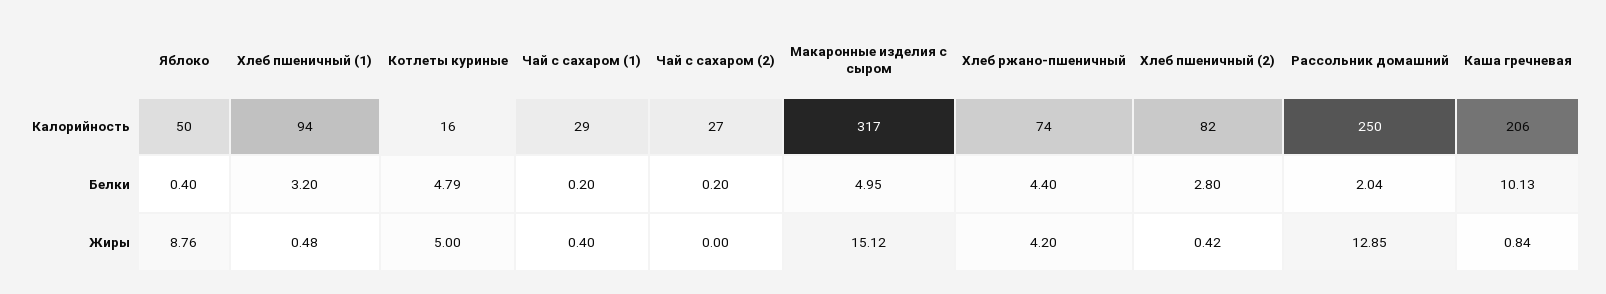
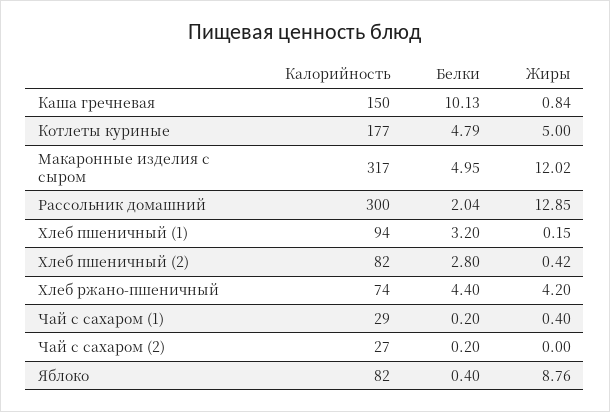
  {
    "Яблоко": {
-     "Калорийность": 50,
+     "Калорийность": 82,
      "Белки": 0.4,
      "Жиры": 8.76
    },
    "Хлеб пшеничный (1)": {
      "Калорийность": 94,
      "Белки": 3.2,
-     "Жиры": 0.48
+     "Жиры": 0.15
    },
    "Котлеты куриные": {
-     "Калорийность": 16,
+     "Калорийность": 177,
      "Белки": 4.79,
      "Жиры": 5
    },
    "Чай с сахаром (1)": {
      "Калорийность": 29,
      "Белки": 0.2,
      "Жиры": 0.4
    },
    "Чай с сахаром (2)": {
      "Калорийность": 27,
      "Белки": 0.2,
      "Жиры": 0
    },
    "Макаронные изделия с сыром": {
      "Калорийность": 317,
      "Белки": 4.95,
-     "Жиры": 15.12
+     "Жиры": 12.02
    },
    "Хлеб ржано-пшеничный": {
      "Калорийность": 74,
      "Белки": 4.4,
      "Жиры": 4.2
    },
    "Хлеб пшеничный (2)": {
      "Калорийность": 82,
      "Белки": 2.8,
      "Жиры": 0.42
    },
    "Рассольник домашний": {
-     "Калорийность": 250,
+     "Калорийность": 300,
      "Белки": 2.04,
      "Жиры": 12.85
    },
    "Каша гречневая": {
-     "Калорийность": 206,
+     "Калорийность": 150,
      "Белки": 10.13,
      "Жиры": 0.84
    }
  }

